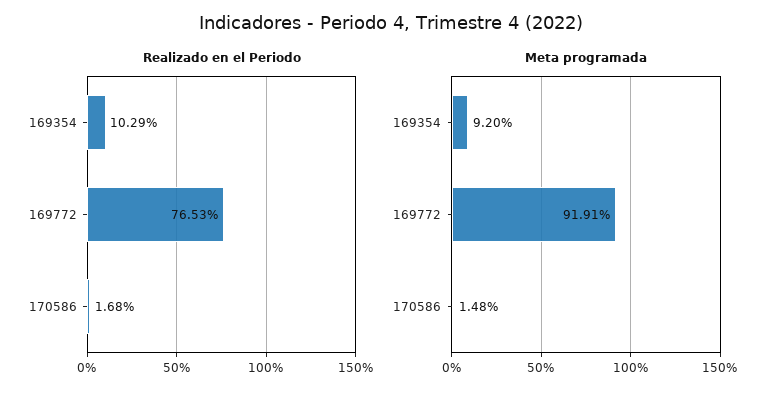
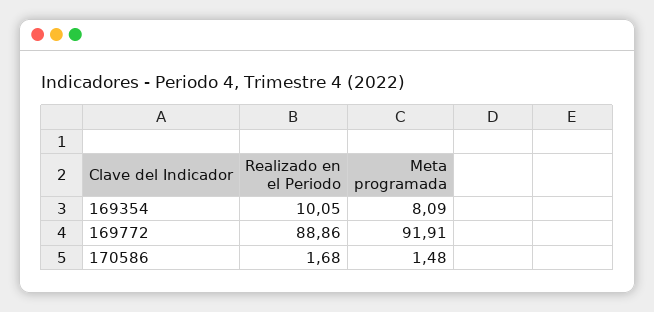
  {
    "Realizado en el Periodo": {
-     "169354": 10.29,
+     "169354": 10.05,
-     "169772": 76.53,
+     "169772": 88.86,
      "170586": 1.68
    },
    "Meta programada": {
-     "169354": 9.2,
+     "169354": 8.09,
      "169772": 91.91,
      "170586": 1.48
    }
  }

